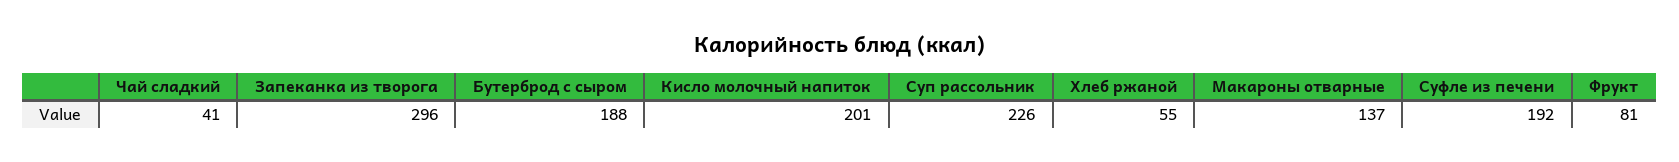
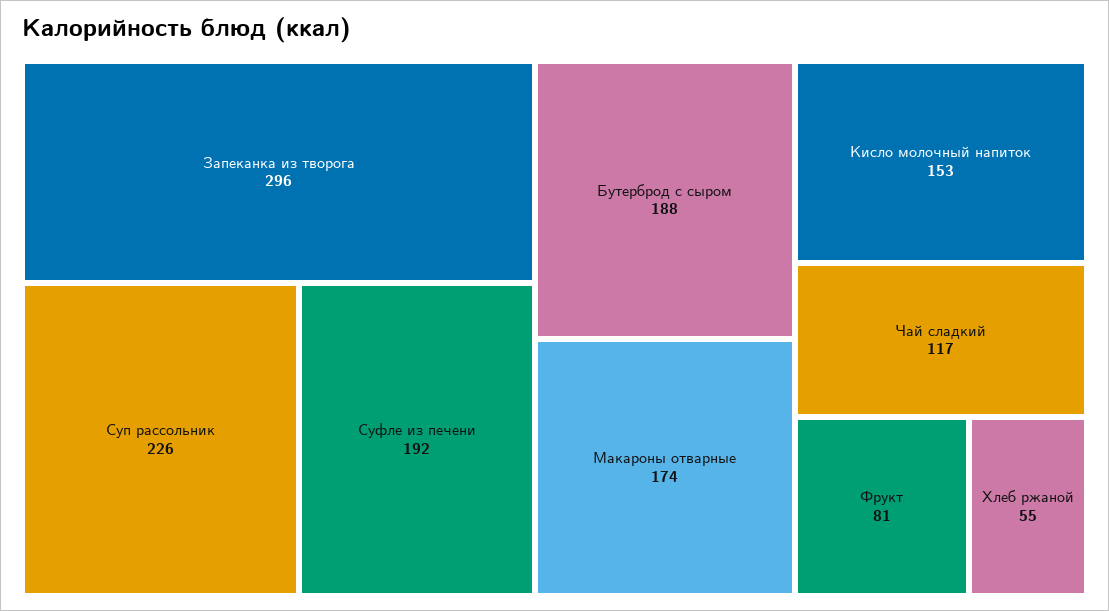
  {
-   "Чай сладкий": 41,
+   "Чай сладкий": 117,
    "Запеканка из творога": 296,
    "Бутерброд с сыром": 188,
-   "Кисло молочный напиток": 201,
+   "Кисло молочный напиток": 153,
    "Суп рассольник": 226,
    "Хлеб ржаной": 55,
-   "Макароны отварные": 137,
+   "Макароны отварные": 174,
    "Суфле из печени": 192,
    "Фрукт": 81
  }

